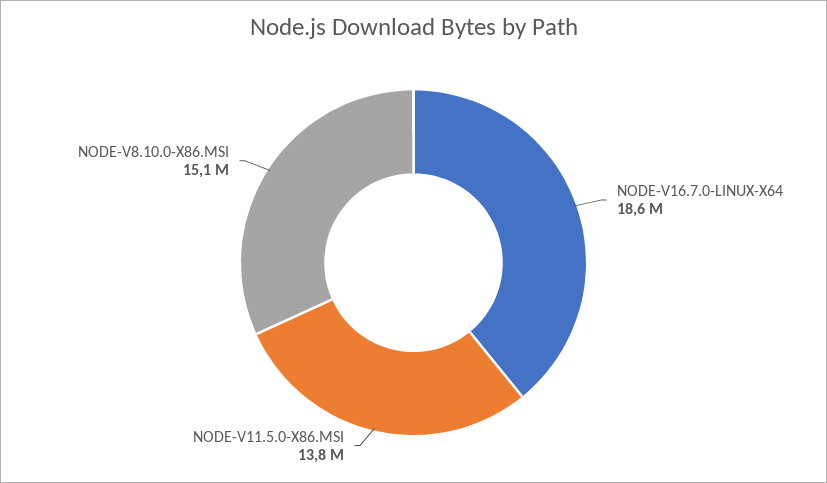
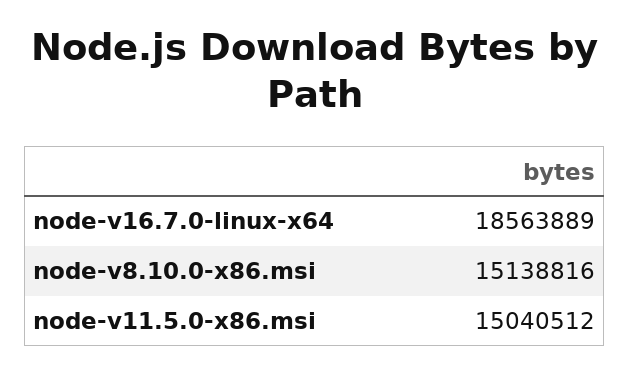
  {
    "NODE-V16.7.0-LINUX-X64": 18563889,
-   "NODE-V11.5.0-X86.MSI": 13800000,
+   "NODE-V11.5.0-X86.MSI": 15040512,
    "NODE-V8.10.0-X86.MSI": 15138816
  }

